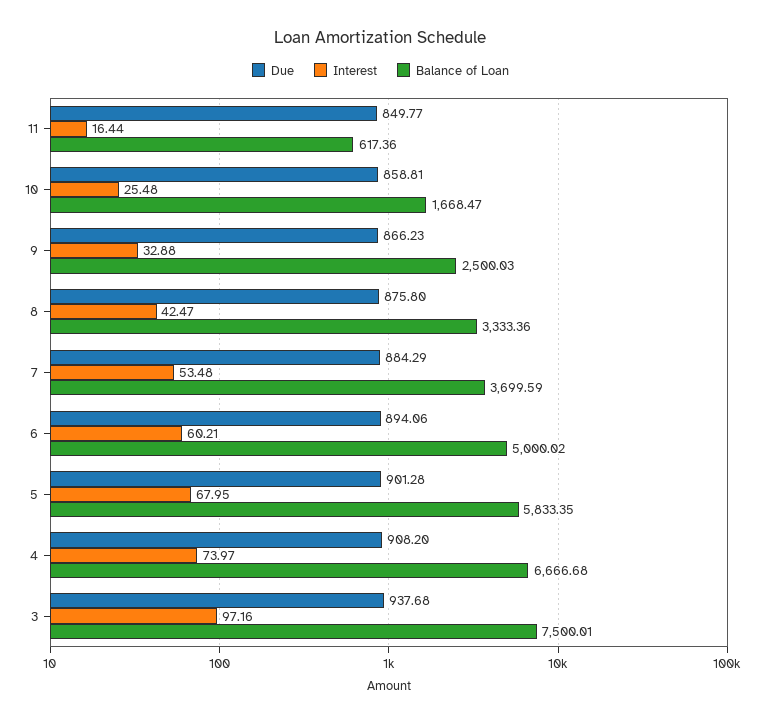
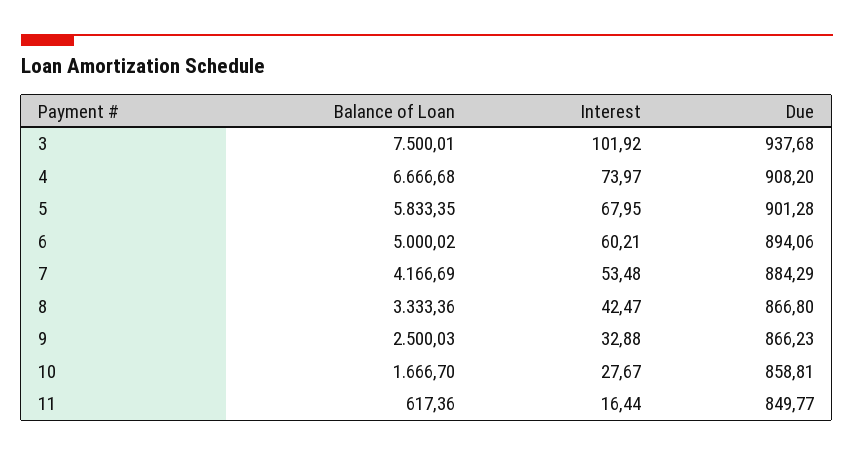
  {
    "Due": {
      "11": 849.77,
      "10": 858.81,
      "9": 866.23,
-     "8": 875.8,
+     "8": 866.8,
      "7": 884.29,
      "6": 894.06,
      "5": 901.28,
      "4": 908.2,
      "3": 937.68
    },
    "Interest": {
      "11": 16.44,
-     "10": 25.48,
+     "10": 27.67,
      "9": 32.88,
      "8": 42.47,
      "7": 53.48,
      "6": 60.21,
      "5": 67.95,
      "4": 73.97,
-     "3": 97.16
+     "3": 101.92
    },
    "Balance of Loan": {
      "11": 617.36,
-     "10": 1668.47,
+     "10": 1666.7,
      "9": 2500.03,
      "8": 3333.36,
-     "7": 3699.59,
+     "7": 4166.69,
      "6": 5000.02,
      "5": 5833.35,
      "4": 6666.68,
      "3": 7500.01
    }
  }

